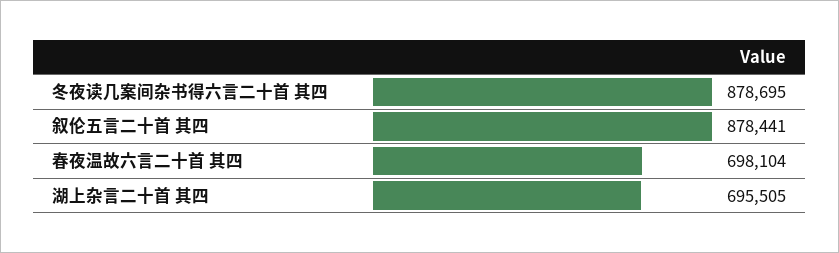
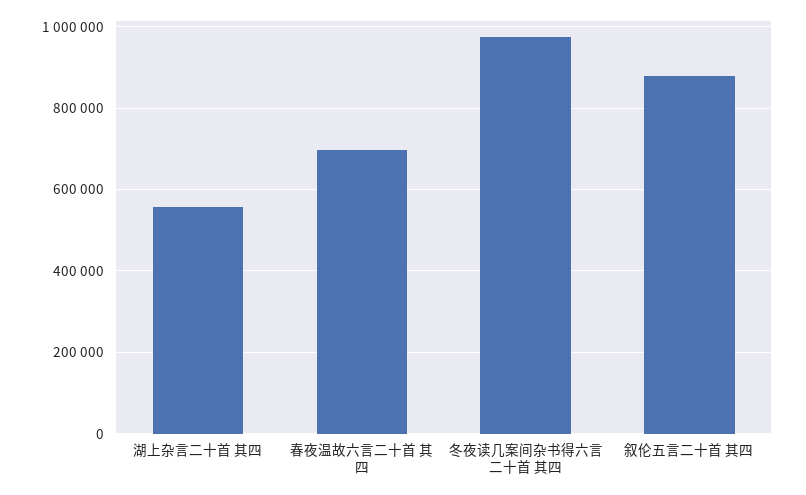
  {
-   "冬夜读几案间杂书得六言二十首 其四": 878695,
+   "冬夜读几案间杂书得六言二十首 其四": 980000,
    "叙伦五言二十首 其四": 878441,
    "春夜温故六言二十首 其四": 698104,
-   "湖上杂言二十首 其四": 695505
+   "湖上杂言二十首 其四": 560000
  }

